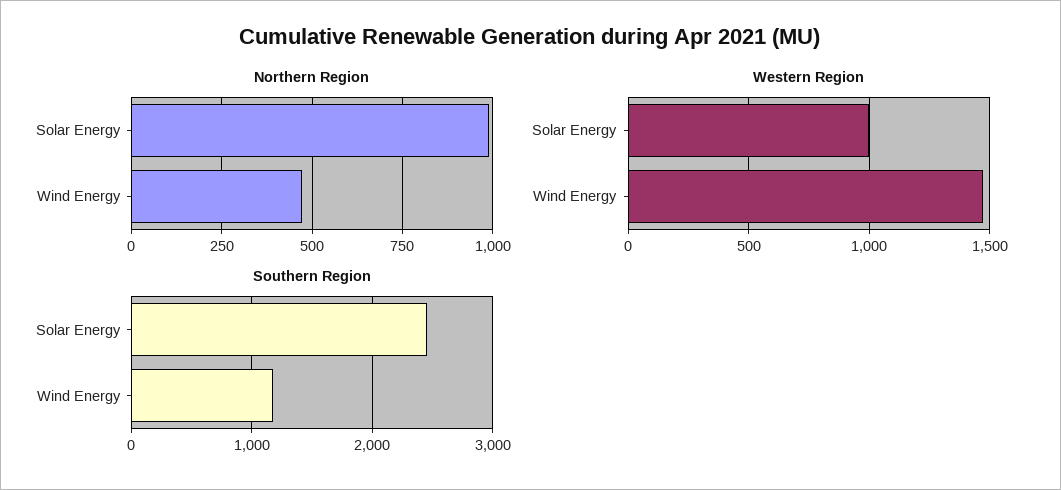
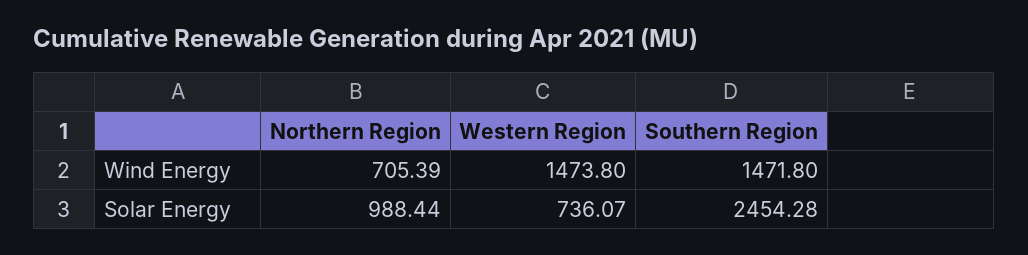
  {
    "Northern Region": {
      "Solar Energy": 988.44,
-     "Wind Energy": 475
+     "Wind Energy": 705.39
    },
    "Western Region": {
-     "Solar Energy": 1000,
+     "Solar Energy": 736.07,
      "Wind Energy": 1473.8
    },
    "Southern Region": {
      "Solar Energy": 2454.28,
-     "Wind Energy": 1200
+     "Wind Energy": 1471.8
    }
  }

